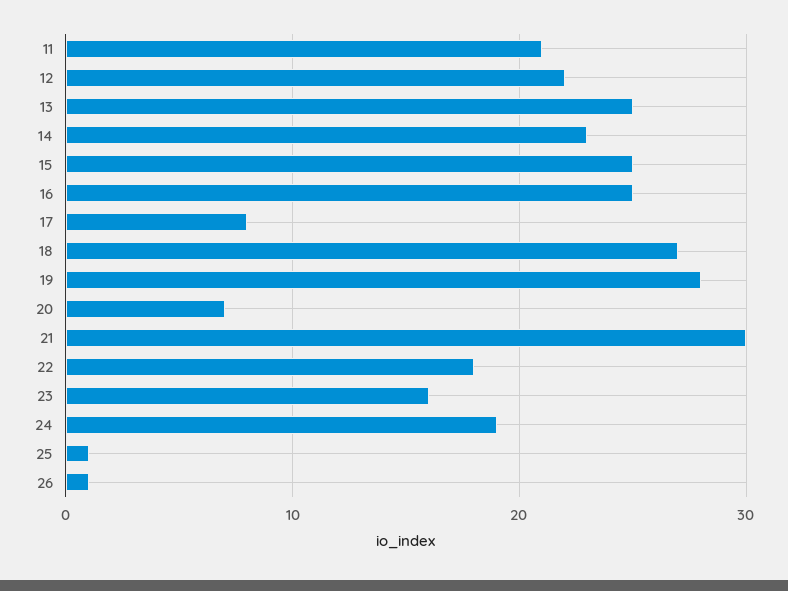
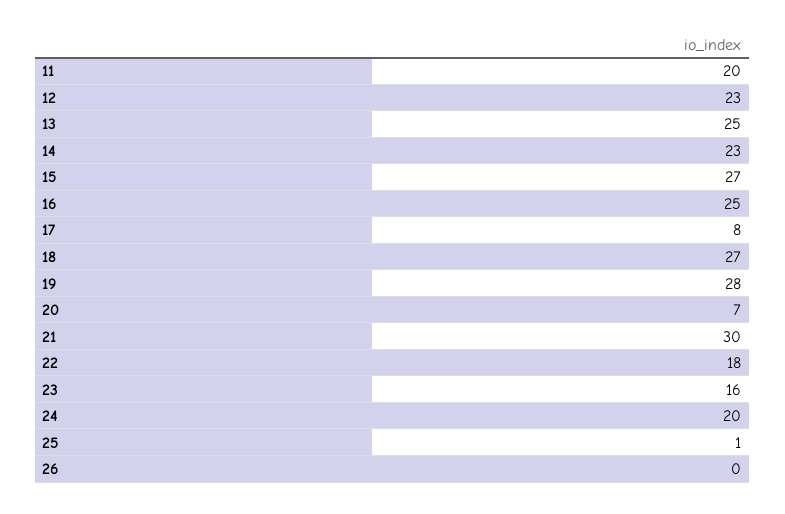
  {
-   "11": 21,
+   "11": 20,
-   "12": 22,
+   "12": 23,
    "13": 25,
    "14": 23,
-   "15": 25,
+   "15": 27,
    "16": 25,
    "17": 8,
    "18": 27,
    "19": 28,
    "20": 7,
    "21": 30,
    "22": 18,
    "23": 16,
-   "24": 19,
+   "24": 20,
    "25": 1,
-   "26": 1
+   "26": 0
  }

